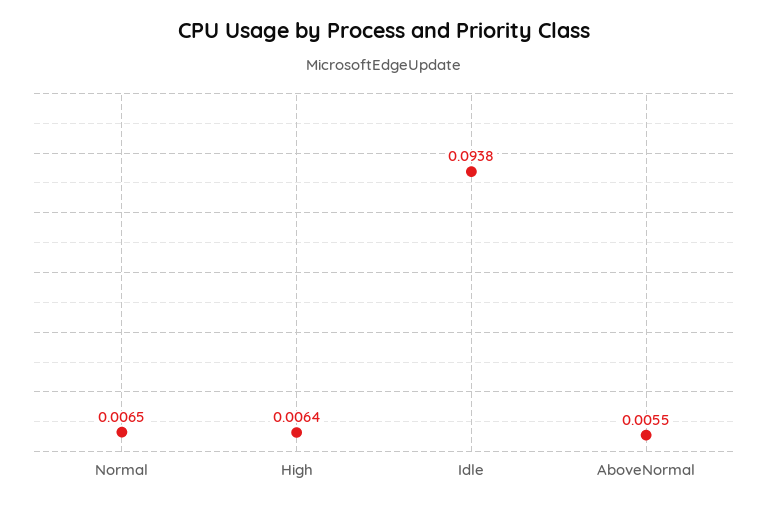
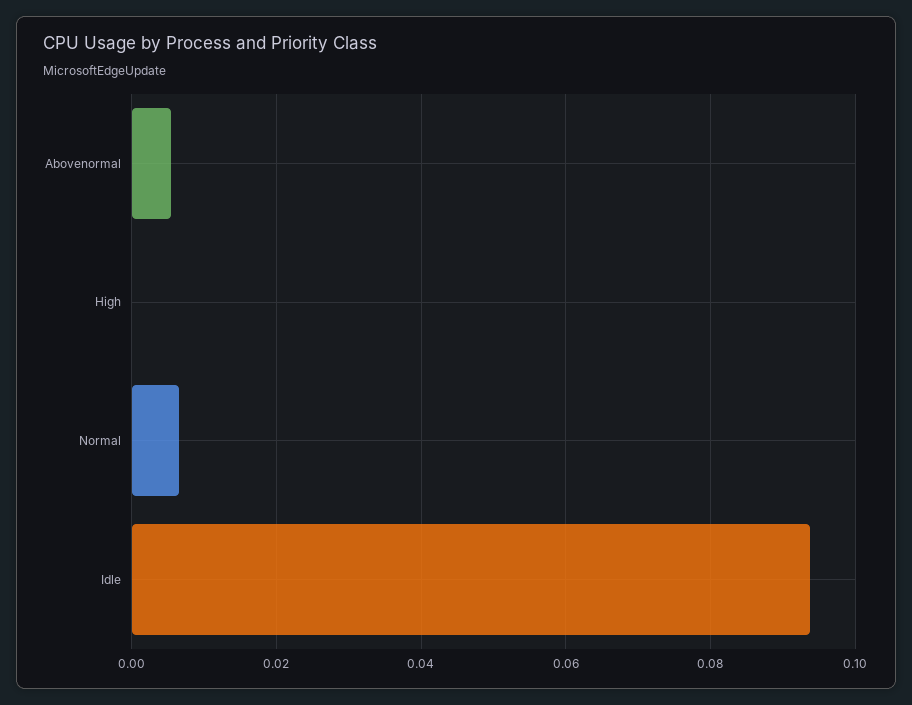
  {
    "Normal": 0.0065,
-   "High": 0.0064,
+   "High": 0,
    "Idle": 0.0938,
    "AboveNormal": 0.0055
  }

